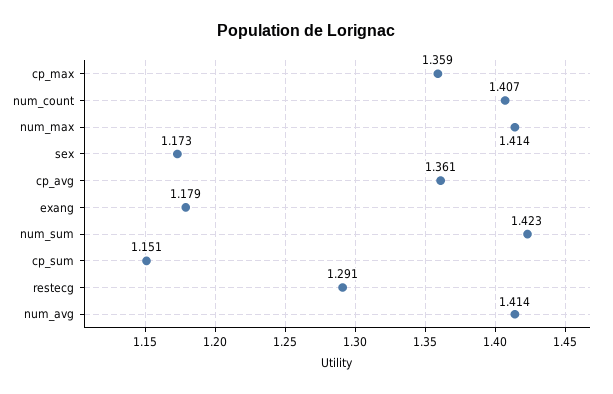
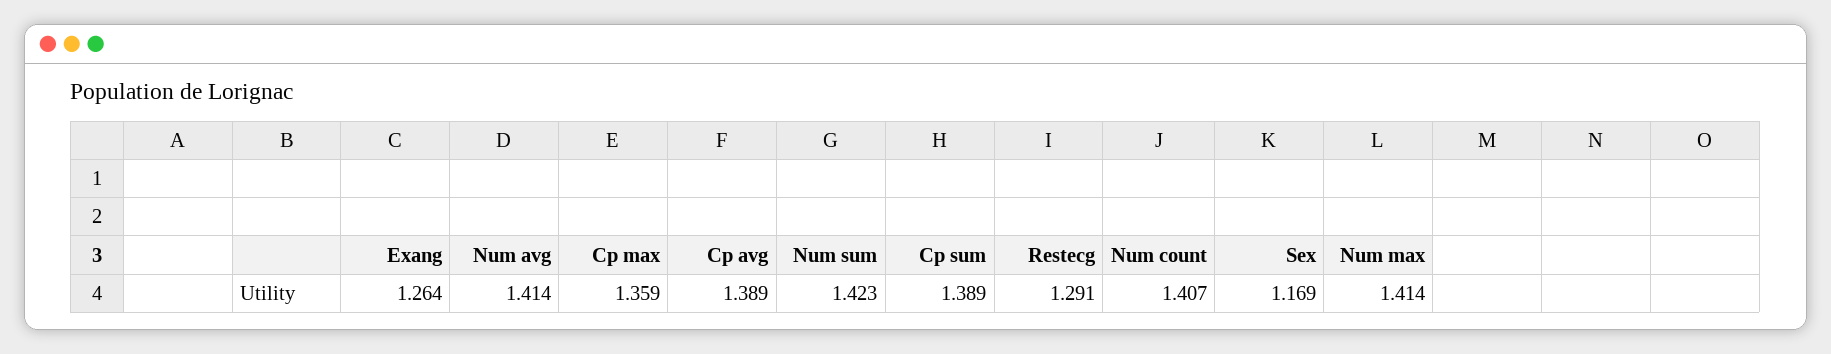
  {
    "cp_max": 1.359,
    "num_count": 1.407,
    "num_max": 1.414,
-   "sex": 1.173,
+   "sex": 1.169,
-   "cp_avg": 1.361,
+   "cp_avg": 1.389,
-   "exang": 1.179,
+   "exang": 1.264,
    "num_sum": 1.423,
-   "cp_sum": 1.151,
+   "cp_sum": 1.389,
    "restecg": 1.291,
    "num_avg": 1.414
  }

